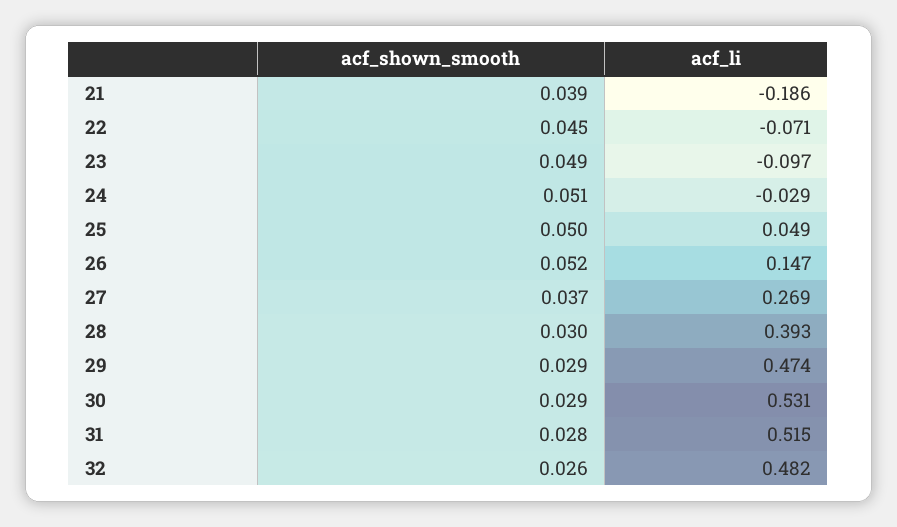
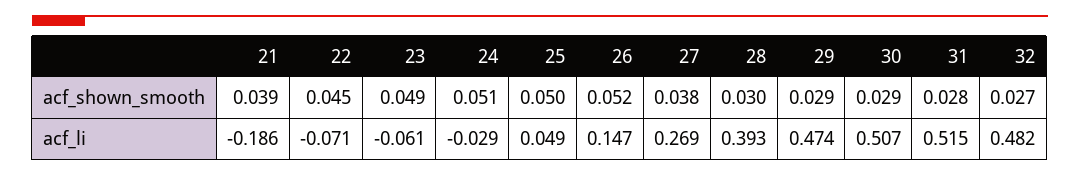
  {
    "acf_shown_smooth": {
      "21": 0.039,
      "22": 0.045,
      "23": 0.049,
      "24": 0.051,
      "25": 0.05,
      "26": 0.052,
-     "27": 0.037,
+     "27": 0.038,
      "28": 0.03,
      "29": 0.029,
      "30": 0.029,
      "31": 0.028,
-     "32": 0.026
+     "32": 0.027
    },
    "acf_li": {
      "21": -0.186,
      "22": -0.071,
-     "23": -0.097,
+     "23": -0.061,
      "24": -0.029,
      "25": 0.049,
      "26": 0.147,
      "27": 0.269,
      "28": 0.393,
      "29": 0.474,
-     "30": 0.531,
+     "30": 0.507,
      "31": 0.515,
      "32": 0.482
    }
  }

